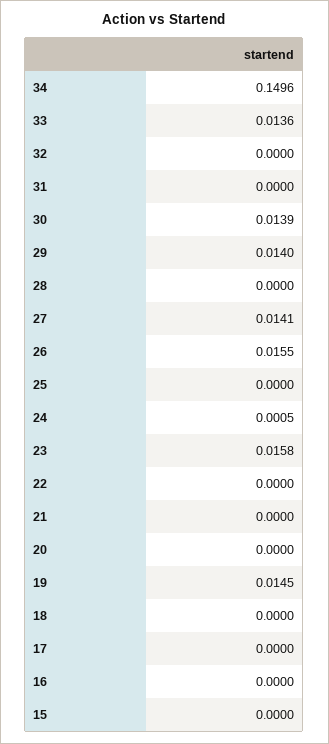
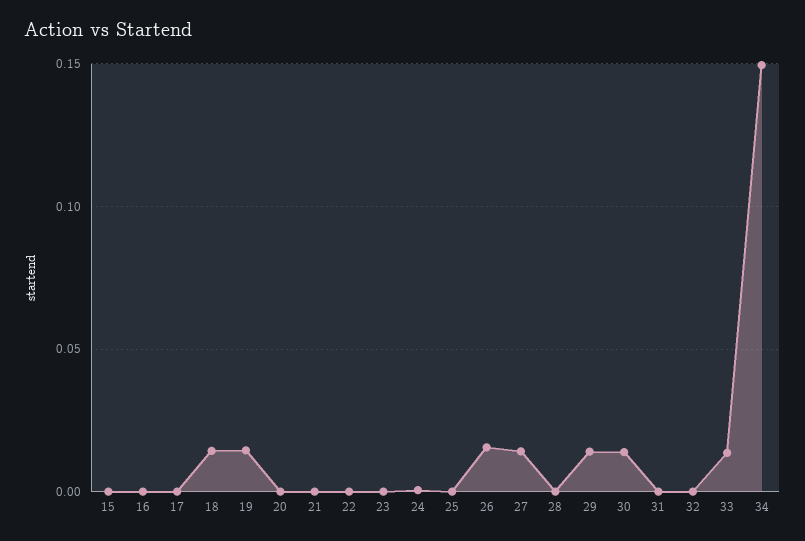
  {
    "34": 0.1496,
    "33": 0.0136,
    "32": 0,
    "31": 0,
    "30": 0.0139,
    "29": 0.014,
    "28": 0,
    "27": 0.0141,
    "26": 0.0155,
    "25": 0,
    "24": 0.0005,
-   "23": 0.0158,
+   "23": 0,
    "22": 0,
    "21": 0,
    "20": 0,
    "19": 0.0145,
-   "18": 0,
+   "18": 0.015,
    "17": 0,
    "16": 0,
    "15": 0
  }

